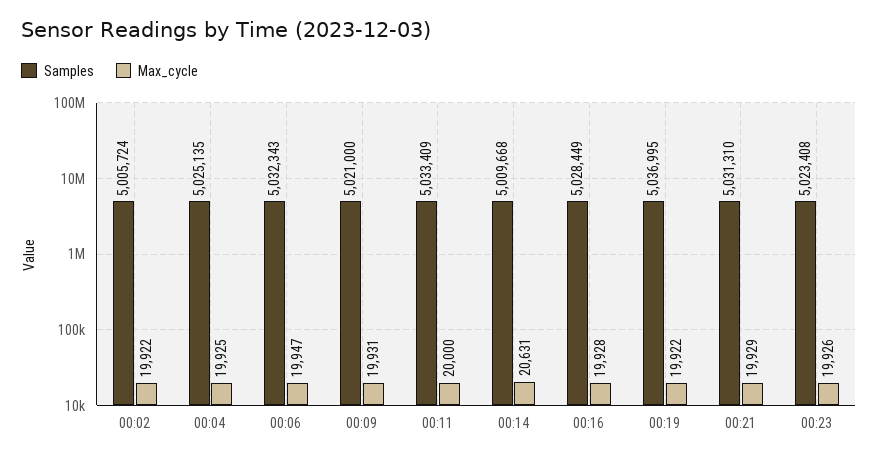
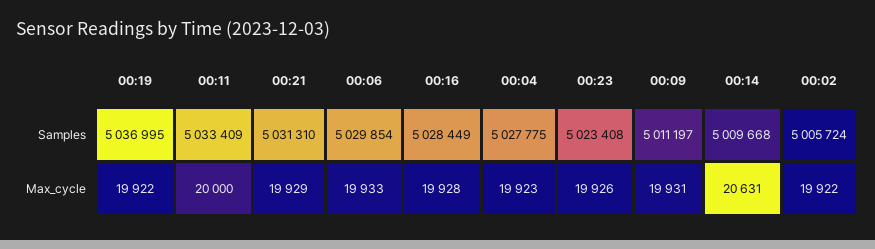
  {
    "Samples": {
      "00:02": 5005724,
-     "00:04": 5025135,
+     "00:04": 5027775,
-     "00:06": 5032343,
+     "00:06": 5029854,
-     "00:09": 5021000,
+     "00:09": 5011197,
      "00:11": 5033409,
      "00:14": 5009668,
      "00:16": 5028449,
      "00:19": 5036995,
      "00:21": 5031310,
      "00:23": 5023408
    },
    "Max_cycle": {
      "00:02": 19922,
-     "00:04": 19925,
+     "00:04": 19923,
-     "00:06": 19947,
+     "00:06": 19933,
      "00:09": 19931,
      "00:11": 20000,
      "00:14": 20631,
      "00:16": 19928,
      "00:19": 19922,
      "00:21": 19929,
      "00:23": 19926
    }
  }

